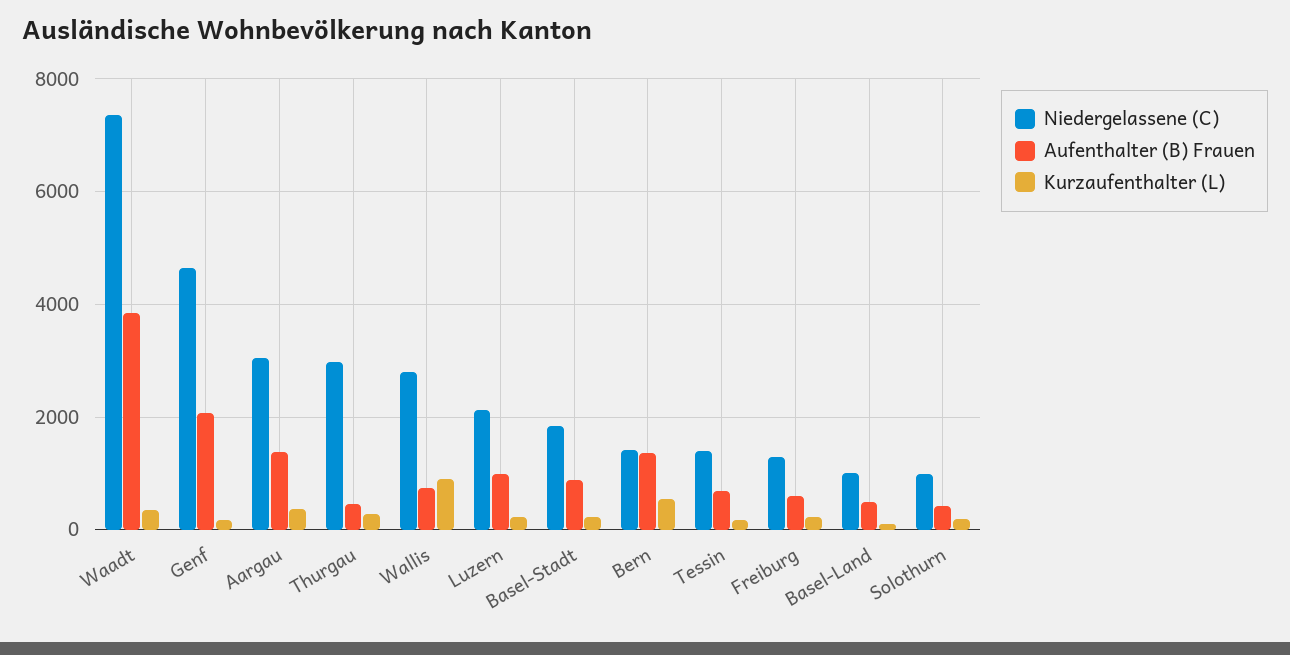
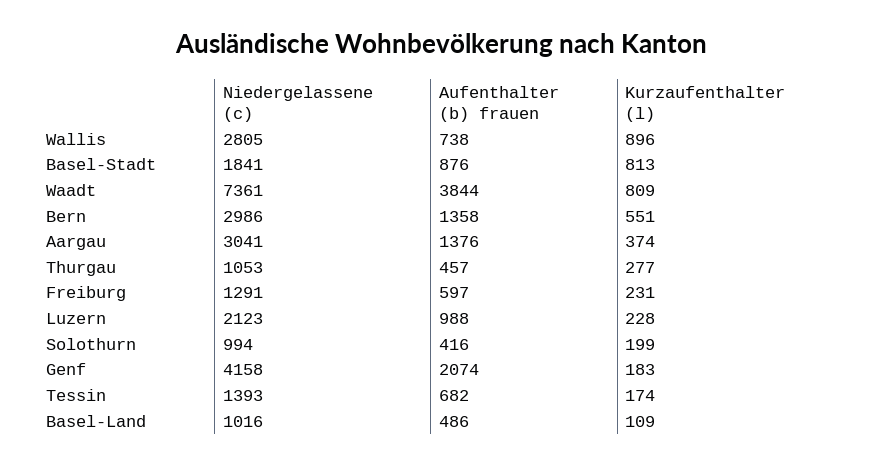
  {
    "Niedergelassene (C)": {
      "Waadt": 7361,
-     "Genf": 4600,
+     "Genf": 4158,
      "Aargau": 3041,
-     "Thurgau": 3000,
+     "Thurgau": 1053,
      "Wallis": 2805,
      "Luzern": 2123,
      "Basel-Stadt": 1841,
-     "Bern": 1400,
+     "Bern": 2986,
      "Tessin": 1393,
      "Freiburg": 1291,
      "Basel-Land": 1016,
      "Solothurn": 994
    },
    "Aufenthalter (B) Frauen": {
      "Waadt": 3844,
      "Genf": 2074,
      "Aargau": 1376,
      "Thurgau": 457,
      "Wallis": 738,
      "Luzern": 988,
      "Basel-Stadt": 876,
      "Bern": 1358,
      "Tessin": 682,
      "Freiburg": 597,
      "Basel-Land": 486,
      "Solothurn": 416
    },
    "Kurzaufenthalter (L)": {
-     "Waadt": 400,
+     "Waadt": 809,
      "Genf": 183,
      "Aargau": 374,
      "Thurgau": 277,
      "Wallis": 896,
      "Luzern": 228,
-     "Basel-Stadt": 200,
+     "Basel-Stadt": 813,
      "Bern": 551,
      "Tessin": 174,
      "Freiburg": 231,
      "Basel-Land": 109,
      "Solothurn": 199
    }
  }

